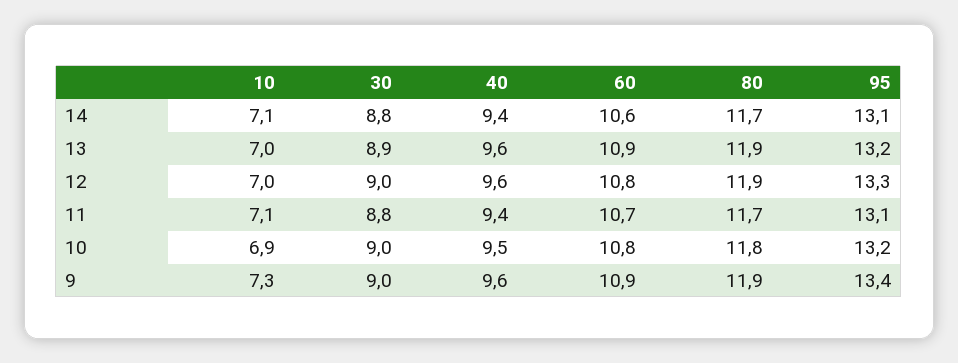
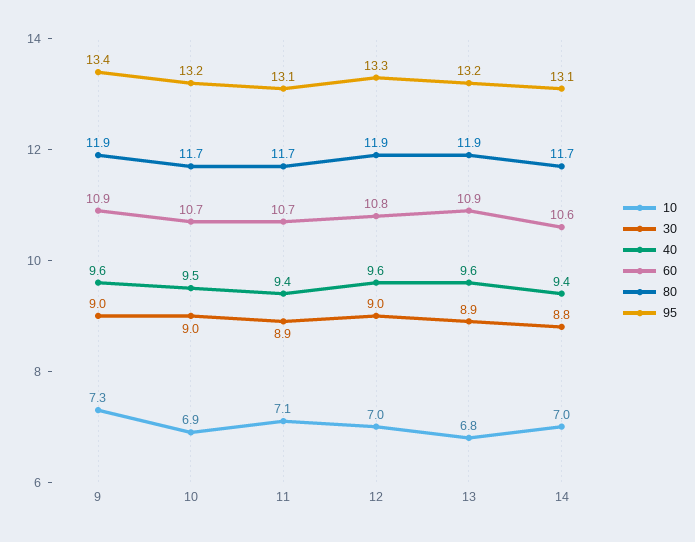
  {
    "10": {
-     "14": 7.1,
+     "14": 7,
-     "13": 7,
+     "13": 6.8,
      "12": 7,
      "11": 7.1,
      "10": 6.9,
      "9": 7.3
    },
    "30": {
      "14": 8.8,
      "13": 8.9,
      "12": 9,
-     "11": 8.8,
+     "11": 8.9,
      "10": 9,
      "9": 9
    },
    "40": {
      "14": 9.4,
      "13": 9.6,
      "12": 9.6,
      "11": 9.4,
      "10": 9.5,
      "9": 9.6
    },
    "60": {
      "14": 10.6,
      "13": 10.9,
      "12": 10.8,
      "11": 10.7,
-     "10": 10.8,
+     "10": 10.7,
      "9": 10.9
    },
    "80": {
      "14": 11.7,
      "13": 11.9,
      "12": 11.9,
      "11": 11.7,
-     "10": 11.8,
+     "10": 11.7,
      "9": 11.9
    },
    "95": {
      "14": 13.1,
      "13": 13.2,
      "12": 13.3,
      "11": 13.1,
      "10": 13.2,
      "9": 13.4
    }
  }

